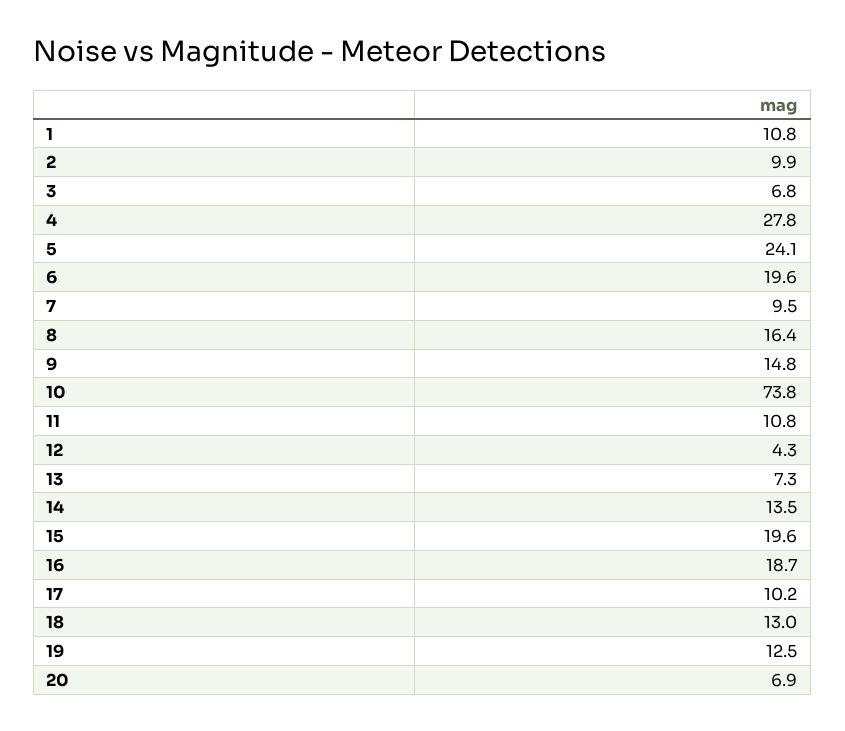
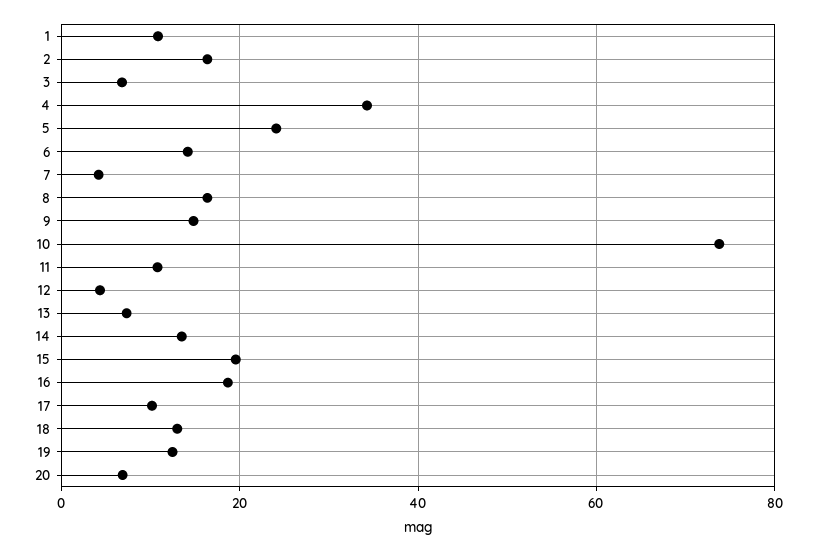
  {
    "1": 10.8,
-   "2": 9.9,
+   "2": 16,
    "3": 6.8,
-   "4": 27.8,
+   "4": 34,
    "5": 24.1,
-   "6": 19.6,
+   "6": 14,
-   "7": 9.5,
+   "7": 4,
    "8": 16.4,
    "9": 14.8,
    "10": 73.8,
    "11": 10.8,
    "12": 4.3,
    "13": 7.3,
    "14": 13.5,
    "15": 19.6,
    "16": 18.7,
    "17": 10.2,
    "18": 13,
    "19": 12.5,
    "20": 6.9
  }

